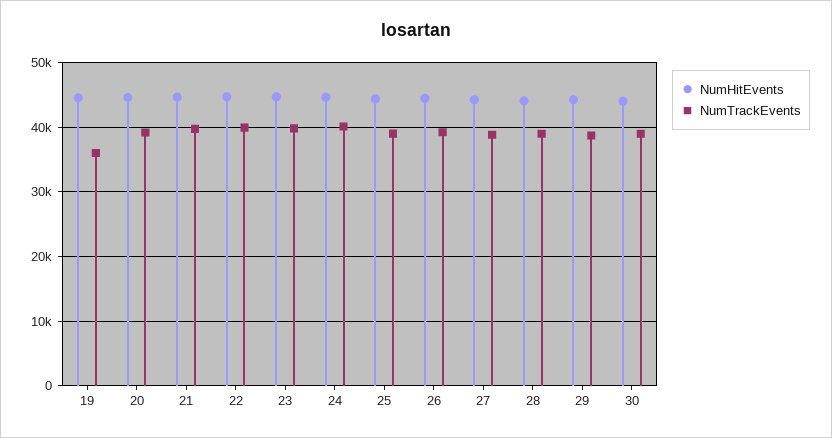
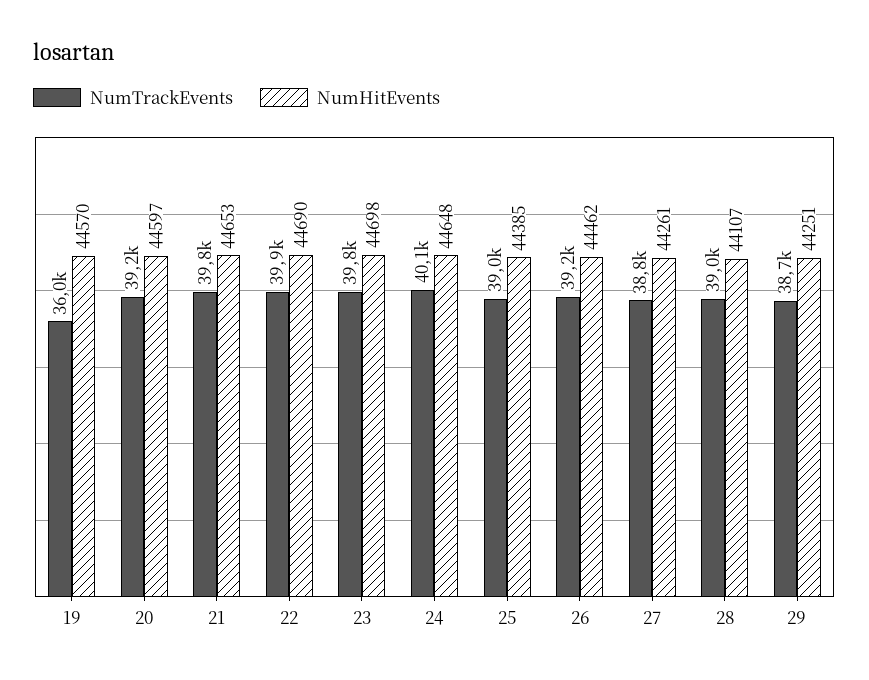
  {
    "NumHitEvents": {
      "19": 44570,
      "20": 44597,
      "21": 44653,
      "22": 44690,
      "23": 44698,
      "24": 44648,
      "25": 44385,
      "26": 44462,
      "27": 44261,
      "28": 44107,
-     "29": 44251,
+     "29": 44251
-     "30": 44000
    },
    "NumTrackEvents": {
      "19": 36000,
      "20": 39200,
      "21": 39800,
      "22": 39900,
      "23": 39800,
      "24": 40100,
      "25": 39000,
      "26": 39200,
      "27": 38800,
      "28": 39000,
-     "29": 38700,
+     "29": 38700
-     "30": 39000
    }
  }

